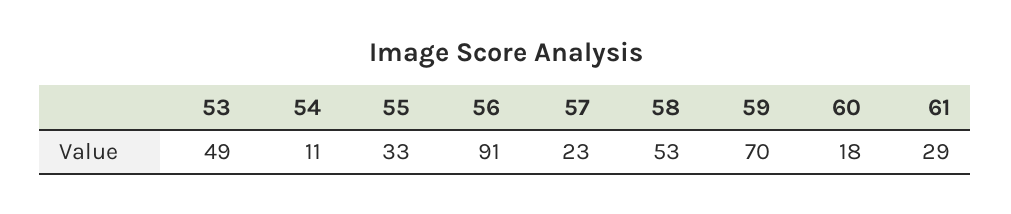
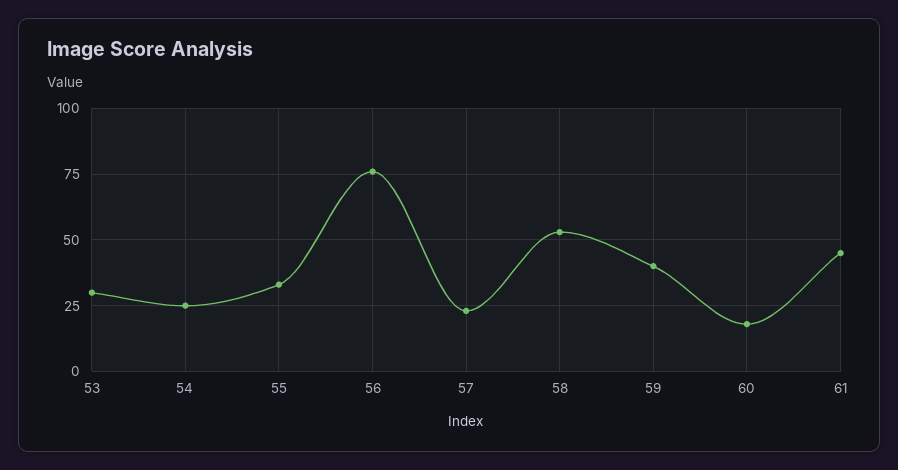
  {
-   "53": 49,
+   "53": 30,
-   "54": 11,
+   "54": 25,
    "55": 33,
-   "56": 91,
+   "56": 75,
    "57": 23,
    "58": 53,
-   "59": 70,
+   "59": 40,
    "60": 18,
-   "61": 29
+   "61": 45
  }

